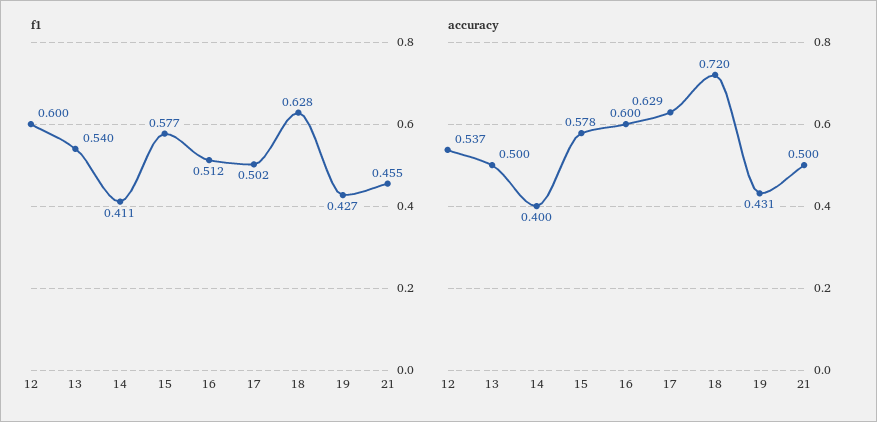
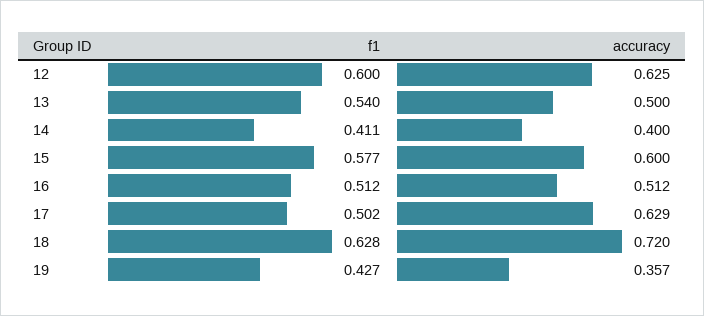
  {
    "f1": {
      "12": 0.6,
      "13": 0.54,
      "14": 0.411,
      "15": 0.577,
      "16": 0.512,
      "17": 0.502,
      "18": 0.628,
-     "19": 0.427,
+     "19": 0.427
-     "21": 0.455
    },
    "accuracy": {
-     "12": 0.537,
+     "12": 0.625,
      "13": 0.5,
      "14": 0.4,
-     "15": 0.578,
+     "15": 0.6,
-     "16": 0.6,
+     "16": 0.512,
      "17": 0.629,
      "18": 0.72,
-     "19": 0.431,
+     "19": 0.357
-     "21": 0.5
    }
  }

